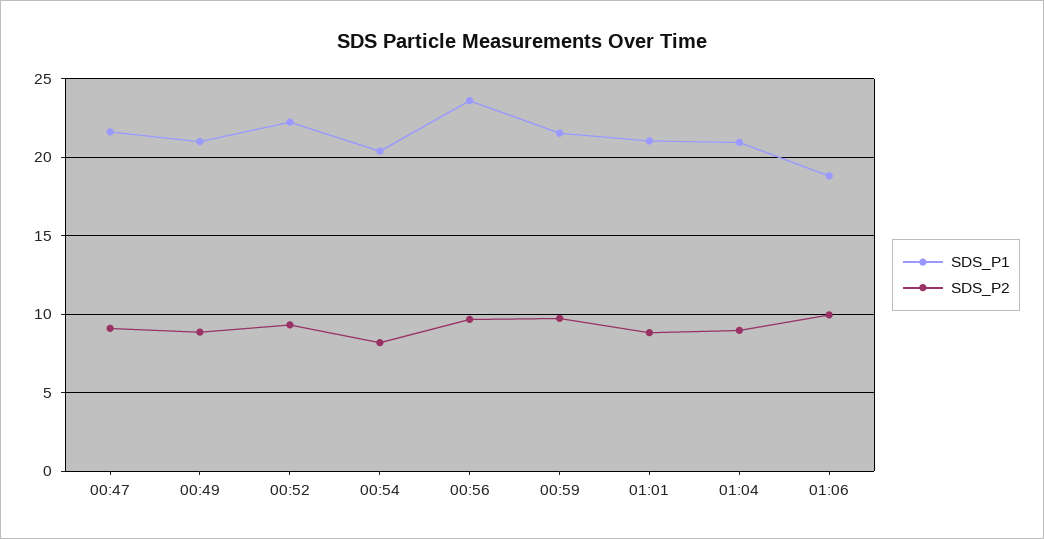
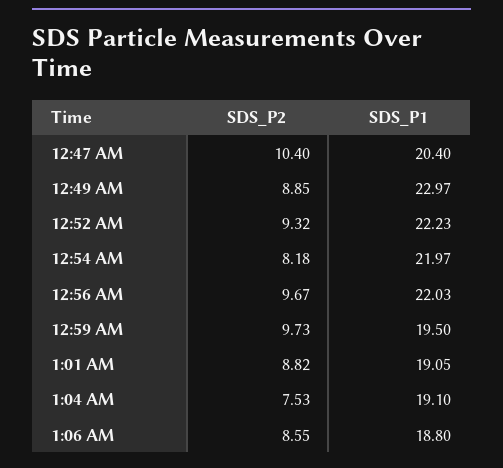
  {
    "SDS_P1": {
-     "00:47": 21.5,
+     "00:47": 20.4,
-     "00:49": 21,
+     "00:49": 22.97,
      "00:52": 22.23,
-     "00:54": 20.5,
+     "00:54": 21.97,
-     "00:56": 23.5,
+     "00:56": 22.03,
-     "00:59": 21.5,
+     "00:59": 19.5,
-     "01:01": 21,
+     "01:01": 19.05,
-     "01:04": 21,
+     "01:04": 19.1,
      "01:06": 18.8
    },
    "SDS_P2": {
-     "00:47": 9,
+     "00:47": 10.4,
      "00:49": 8.85,
      "00:52": 9.32,
      "00:54": 8.18,
      "00:56": 9.67,
      "00:59": 9.73,
      "01:01": 8.82,
-     "01:04": 9,
+     "01:04": 7.53,
-     "01:06": 10
+     "01:06": 8.55
    }
  }

